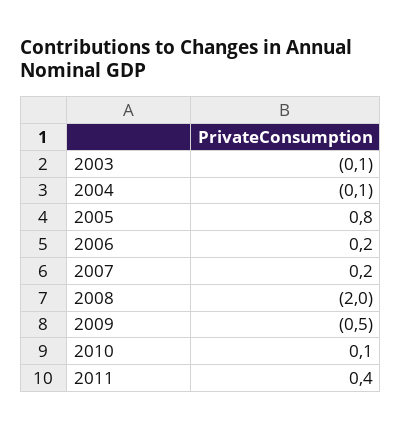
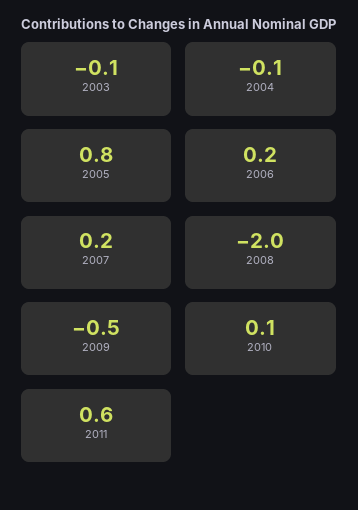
  {
    "2003": -0.1,
    "2004": -0.1,
    "2005": 0.8,
    "2006": 0.2,
    "2007": 0.2,
    "2008": -2,
    "2009": -0.5,
    "2010": 0.1,
-   "2011": 0.4
+   "2011": 0.6
  }

